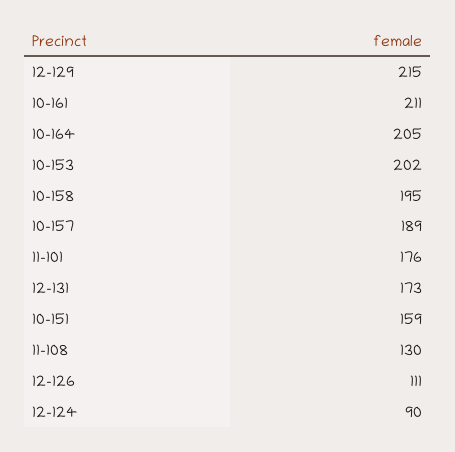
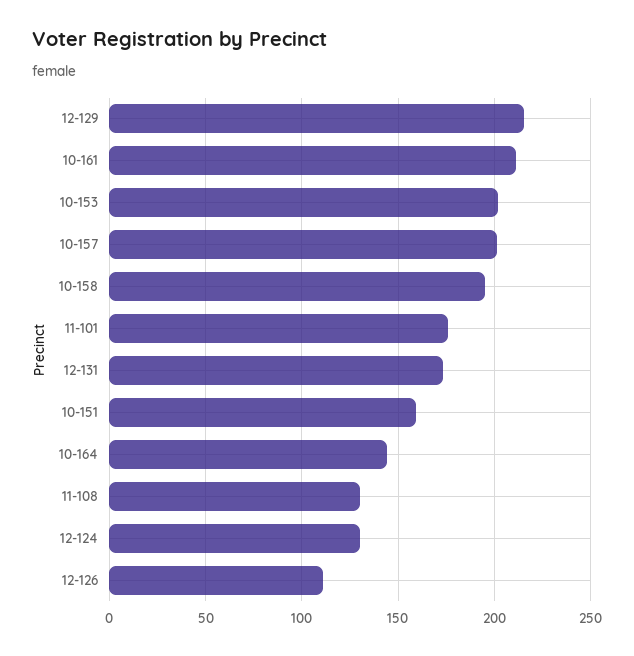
  {
    "12-129": 215,
    "10-161": 211,
-   "10-164": 205,
+   "10-164": 145,
    "10-153": 202,
    "10-158": 195,
-   "10-157": 189,
+   "10-157": 200,
    "11-101": 176,
    "12-131": 173,
    "10-151": 159,
    "11-108": 130,
    "12-126": 111,
-   "12-124": 90
+   "12-124": 130
  }

